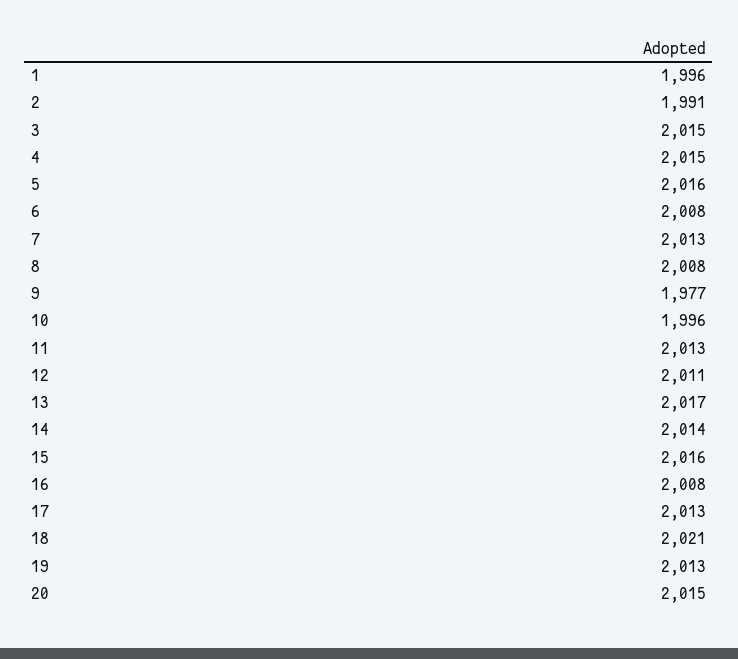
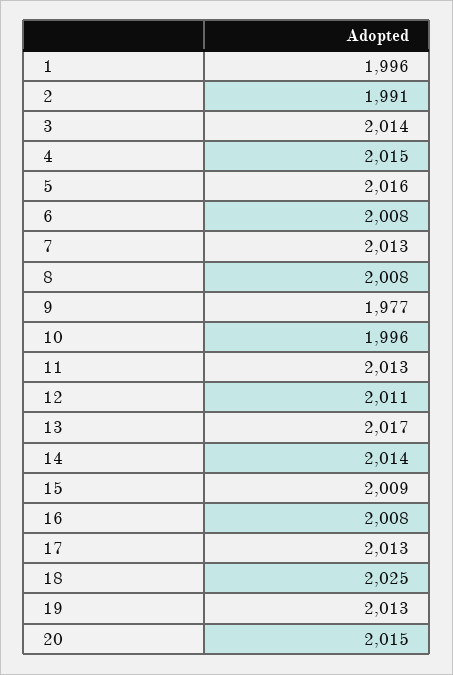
  {
    "1": 1996,
    "2": 1991,
-   "3": 2015,
+   "3": 2014,
    "4": 2015,
    "5": 2016,
    "6": 2008,
    "7": 2013,
    "8": 2008,
    "9": 1977,
    "10": 1996,
    "11": 2013,
    "12": 2011,
    "13": 2017,
    "14": 2014,
-   "15": 2016,
+   "15": 2009,
    "16": 2008,
    "17": 2013,
-   "18": 2021,
+   "18": 2025,
    "19": 2013,
    "20": 2015
  }

